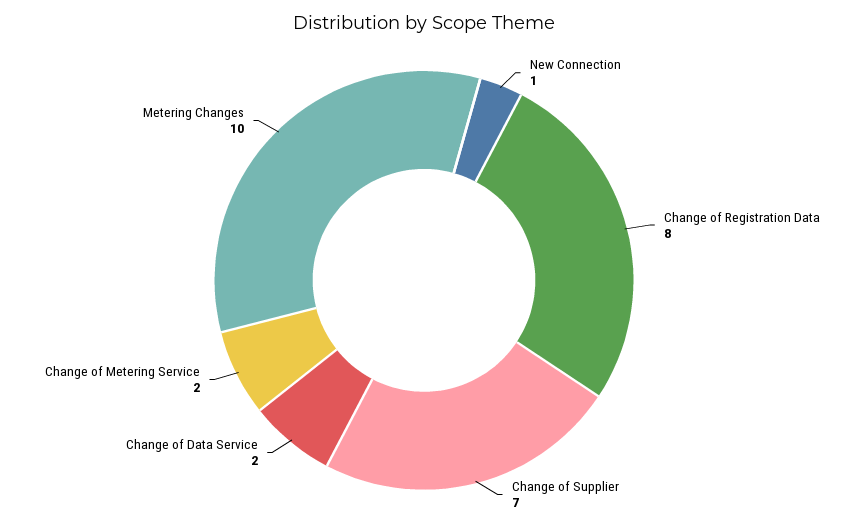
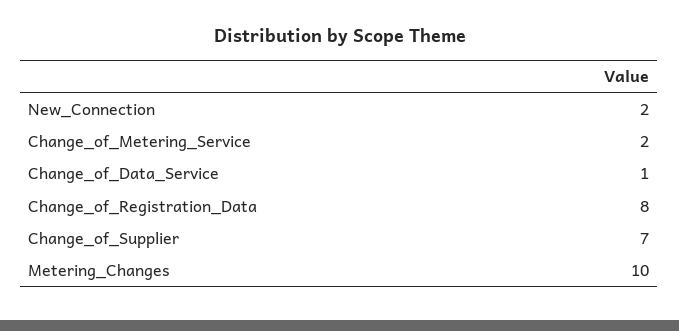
  {
-   "New Connection": 1,
+   "New Connection": 2,
    "Change of Registration Data": 8,
    "Change of Supplier": 7,
-   "Change of Data Service": 2,
+   "Change of Data Service": 1,
    "Change of Metering Service": 2,
    "Metering Changes": 10
  }

